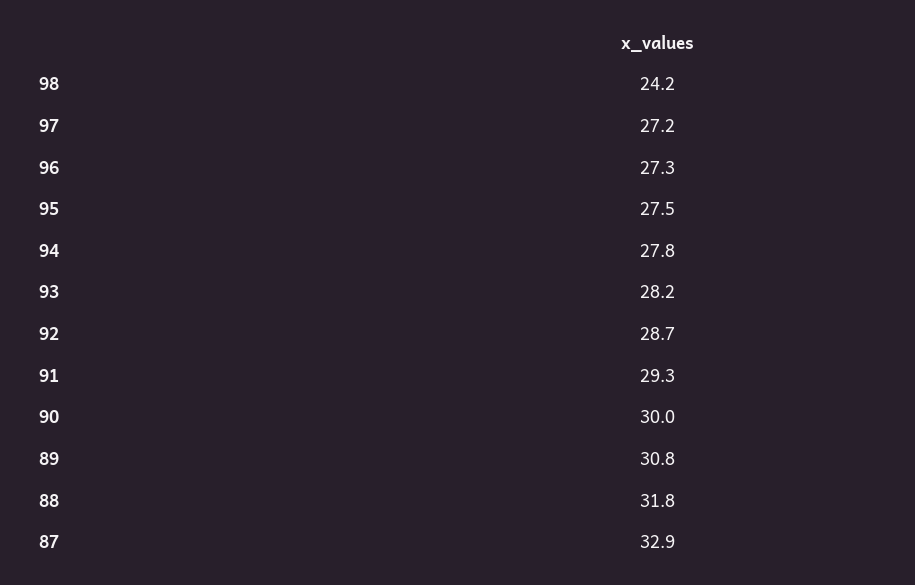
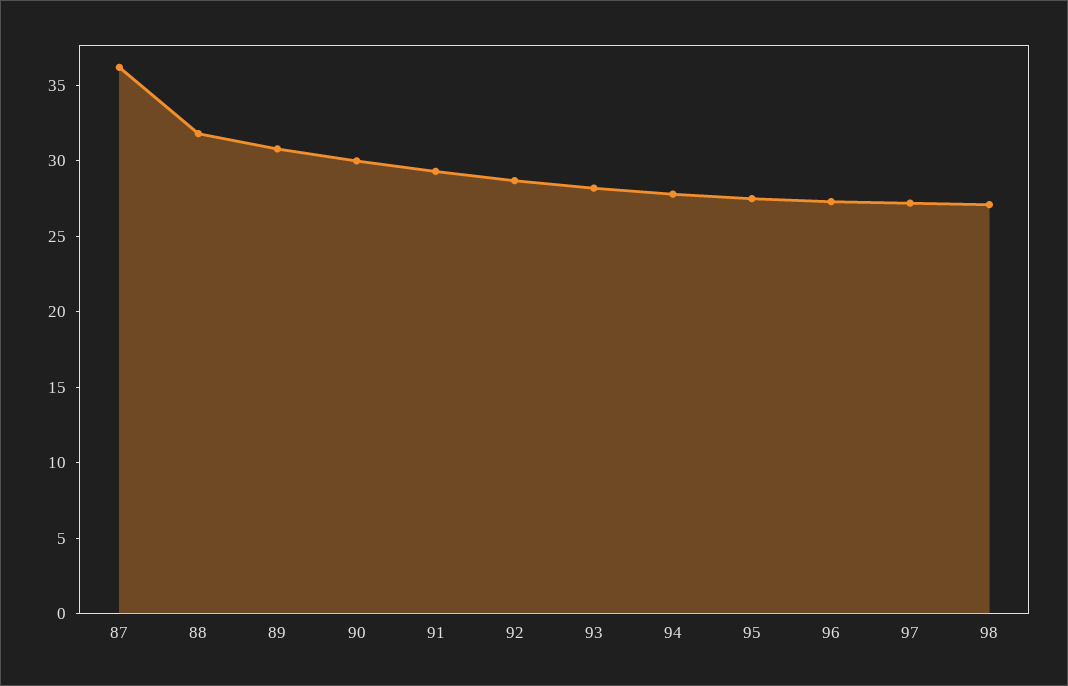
  {
-   "98": 24.2,
+   "98": 27,
    "97": 27.2,
    "96": 27.3,
    "95": 27.5,
    "94": 27.8,
    "93": 28.2,
    "92": 28.7,
    "91": 29.3,
    "90": 30,
    "89": 30.8,
    "88": 31.8,
-   "87": 32.9
+   "87": 36
  }

